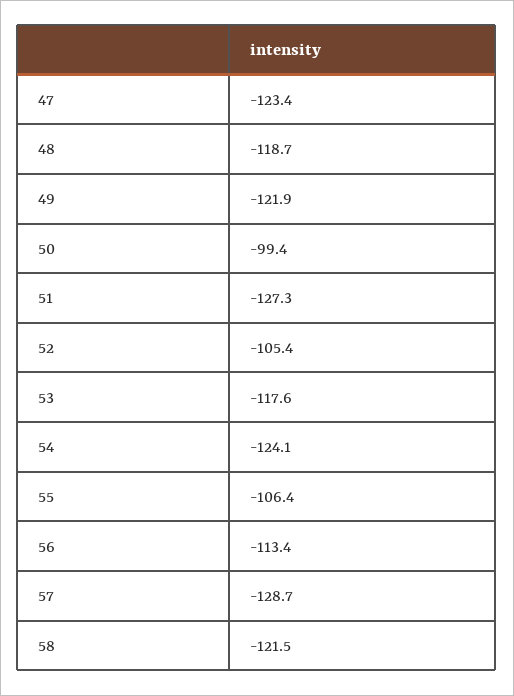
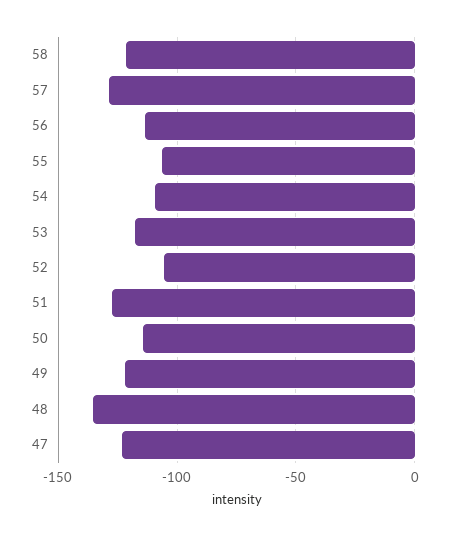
  {
    "47": -123.4,
-   "48": -118.7,
+   "48": -135,
    "49": -121.9,
-   "50": -99.4,
+   "50": -115,
    "51": -127.3,
    "52": -105.4,
    "53": -117.6,
-   "54": -124.1,
+   "54": -110,
    "55": -106.4,
    "56": -113.4,
    "57": -128.7,
    "58": -121.5
  }

